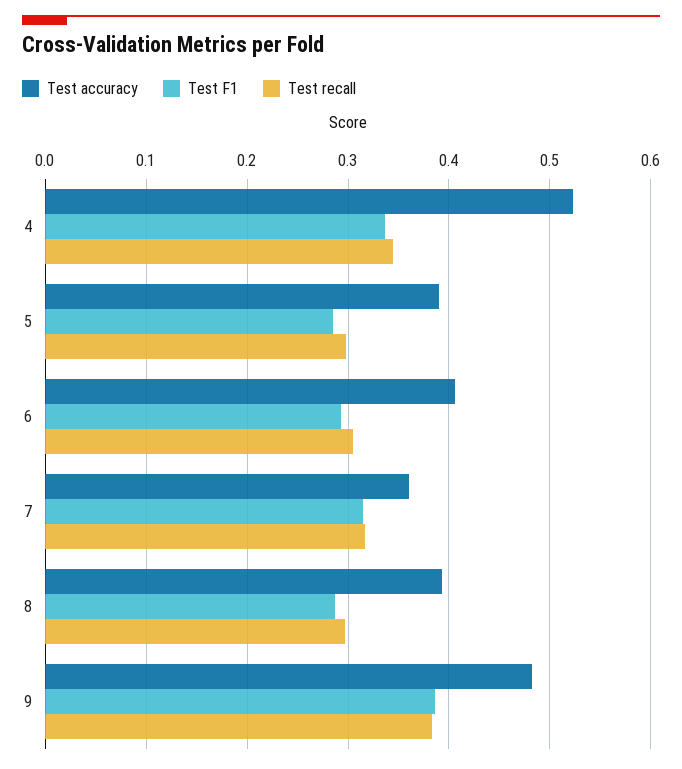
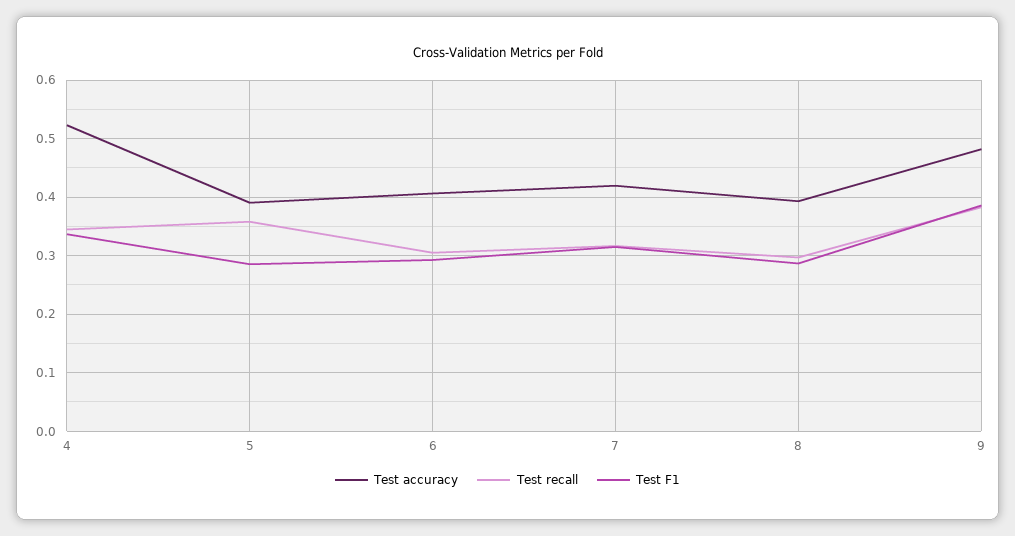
  {
    "Test accuracy": {
      "4": 0.52,
      "5": 0.39,
      "6": 0.41,
-     "7": 0.36,
+     "7": 0.42,
      "8": 0.39,
      "9": 0.48
    },
    "Test F1": {
      "4": 0.34,
      "5": 0.29,
      "6": 0.29,
      "7": 0.32,
      "8": 0.29,
      "9": 0.39
    },
    "Test recall": {
      "4": 0.34,
-     "5": 0.3,
+     "5": 0.36,
      "6": 0.31,
      "7": 0.32,
      "8": 0.3,
      "9": 0.38
    }
  }

